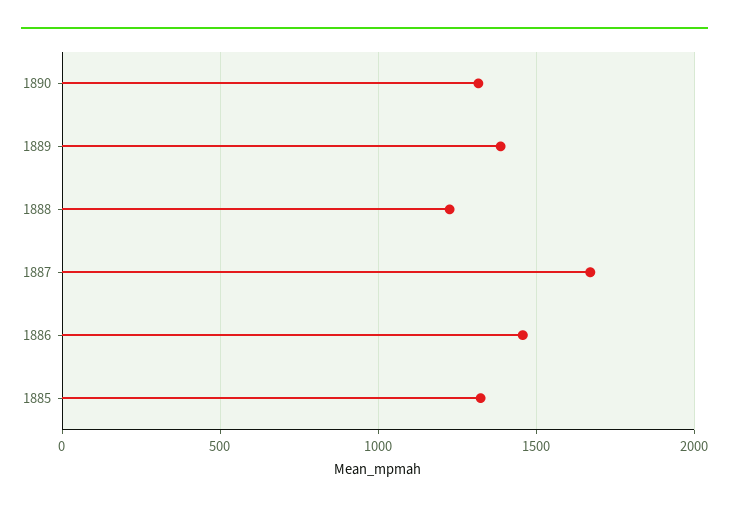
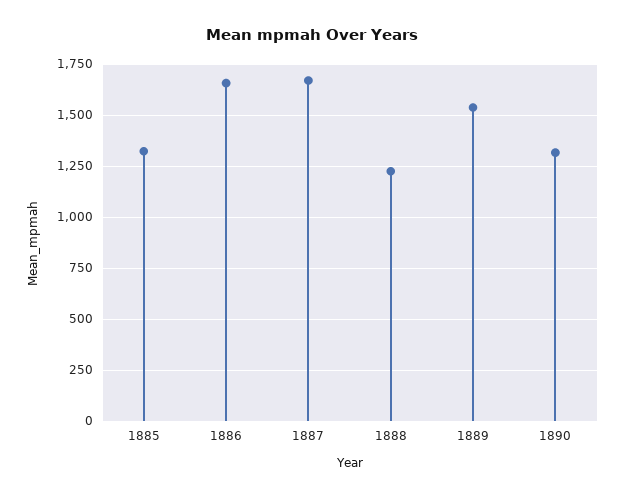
  {
    "1890": 1300,
-   "1889": 1400,
+   "1889": 1550,
    "1888": 1250,
    "1887": 1650,
-   "1886": 1450,
+   "1886": 1650,
    "1885": 1300
  }

